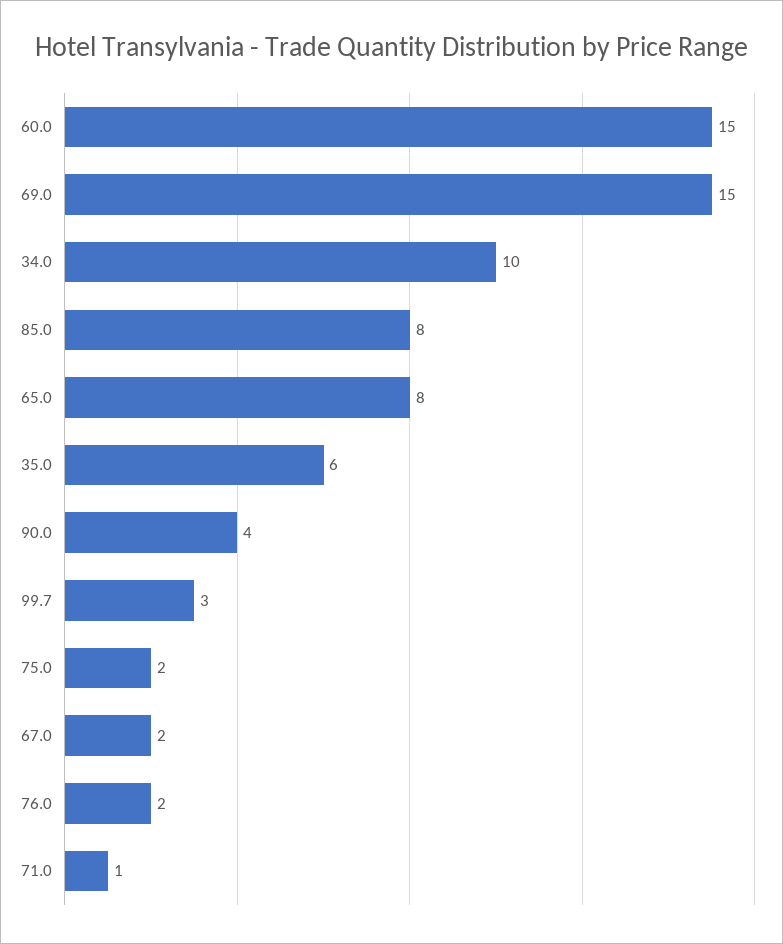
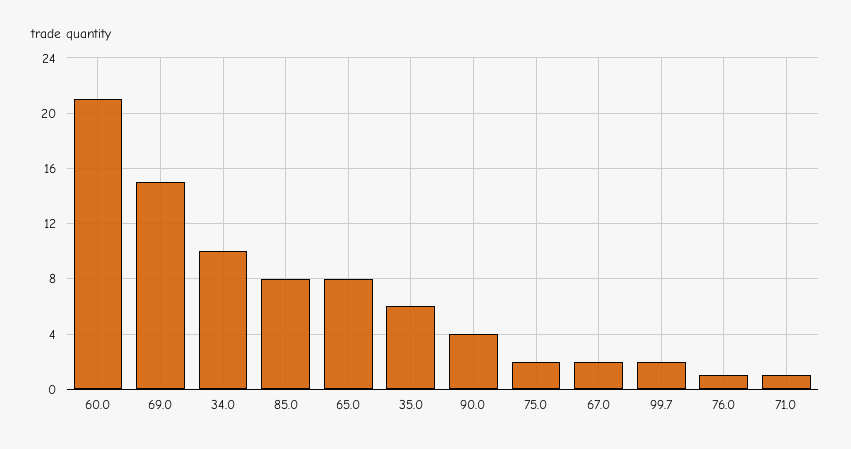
  {
-   "60.0": 15,
+   "60.0": 21,
    "69.0": 15,
    "34.0": 10,
    "85.0": 8,
    "65.0": 8,
    "35.0": 6,
    "90.0": 4,
-   "99.7": 3,
+   "99.7": 2,
    "75.0": 2,
    "67.0": 2,
-   "76.0": 2,
+   "76.0": 1,
    "71.0": 1
  }

